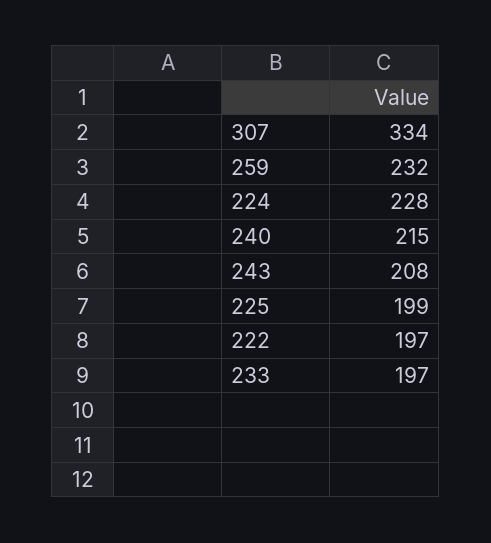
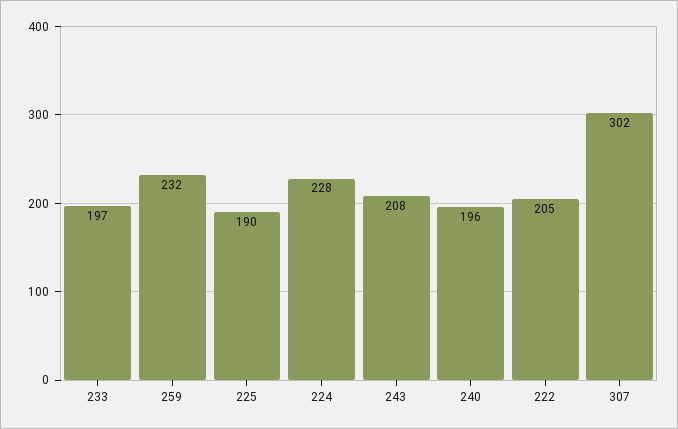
  {
-   "307": 334,
+   "307": 302,
    "259": 232,
    "224": 228,
-   "240": 215,
+   "240": 196,
    "243": 208,
-   "225": 199,
+   "225": 190,
-   "222": 197,
+   "222": 205,
    "233": 197
  }

